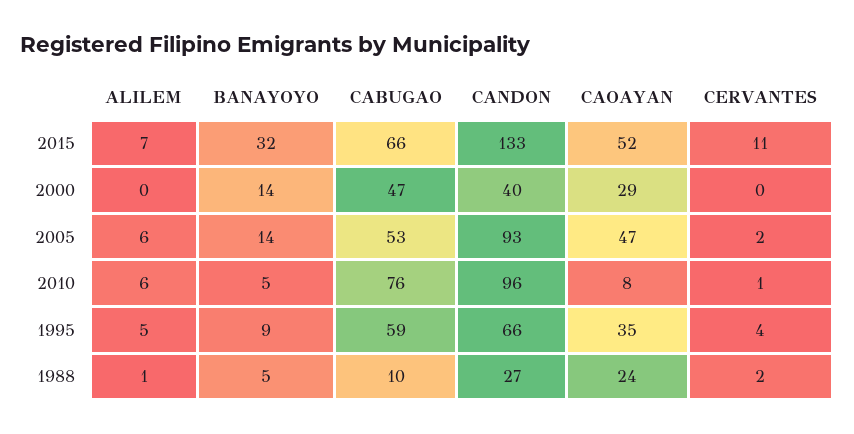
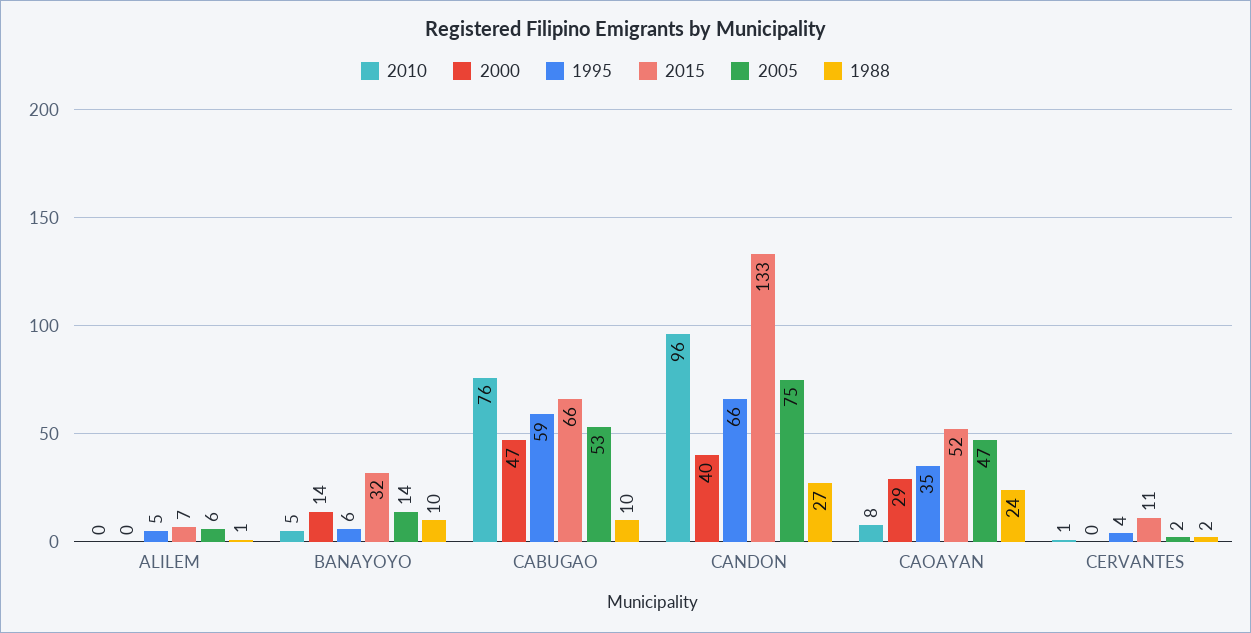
  {
    "2015": {
      "ALILEM": 7,
      "BANAYOYO": 32,
      "CABUGAO": 66,
      "CANDON": 133,
      "CAOAYAN": 52,
      "CERVANTES": 11
    },
    "2000": {
      "ALILEM": 0,
      "BANAYOYO": 14,
      "CABUGAO": 47,
      "CANDON": 40,
      "CAOAYAN": 29,
      "CERVANTES": 0
    },
    "2005": {
      "ALILEM": 6,
      "BANAYOYO": 14,
      "CABUGAO": 53,
-     "CANDON": 93,
+     "CANDON": 75,
      "CAOAYAN": 47,
      "CERVANTES": 2
    },
    "2010": {
-     "ALILEM": 6,
+     "ALILEM": 0,
      "BANAYOYO": 5,
      "CABUGAO": 76,
      "CANDON": 96,
      "CAOAYAN": 8,
      "CERVANTES": 1
    },
    "1995": {
      "ALILEM": 5,
-     "BANAYOYO": 9,
+     "BANAYOYO": 6,
      "CABUGAO": 59,
      "CANDON": 66,
      "CAOAYAN": 35,
      "CERVANTES": 4
    },
    "1988": {
      "ALILEM": 1,
-     "BANAYOYO": 5,
+     "BANAYOYO": 10,
      "CABUGAO": 10,
      "CANDON": 27,
      "CAOAYAN": 24,
      "CERVANTES": 2
    }
  }

